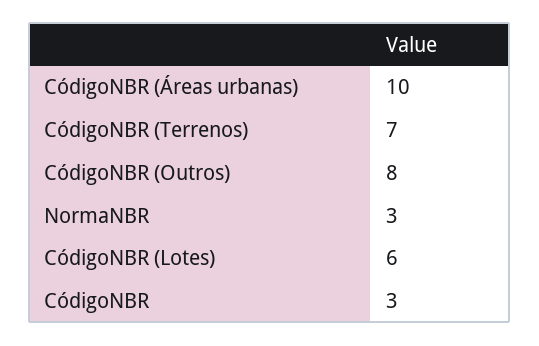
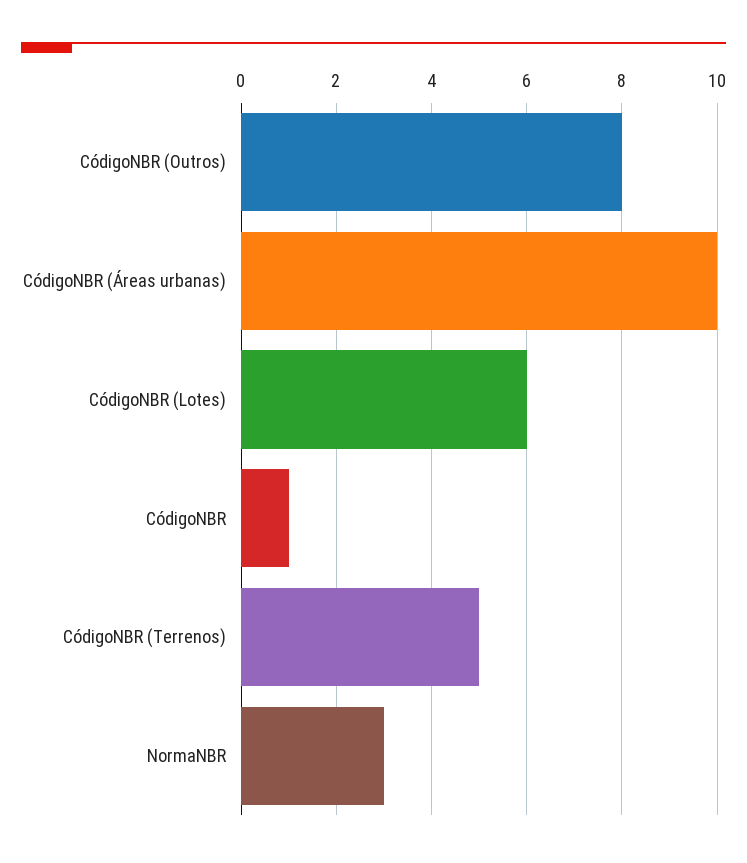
  {
    "CódigoNBR (Áreas urbanas)": 10,
-   "CódigoNBR (Terrenos)": 7,
+   "CódigoNBR (Terrenos)": 5,
    "CódigoNBR (Outros)": 8,
    "NormaNBR": 3,
    "CódigoNBR (Lotes)": 6,
-   "CódigoNBR": 3
+   "CódigoNBR": 1
  }

